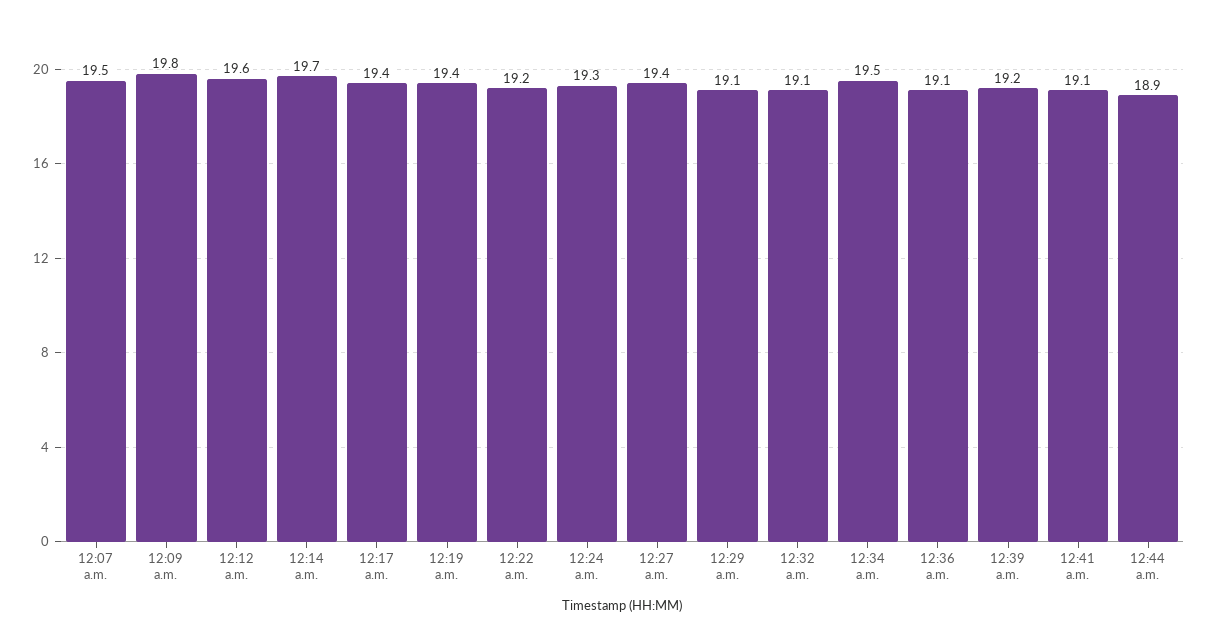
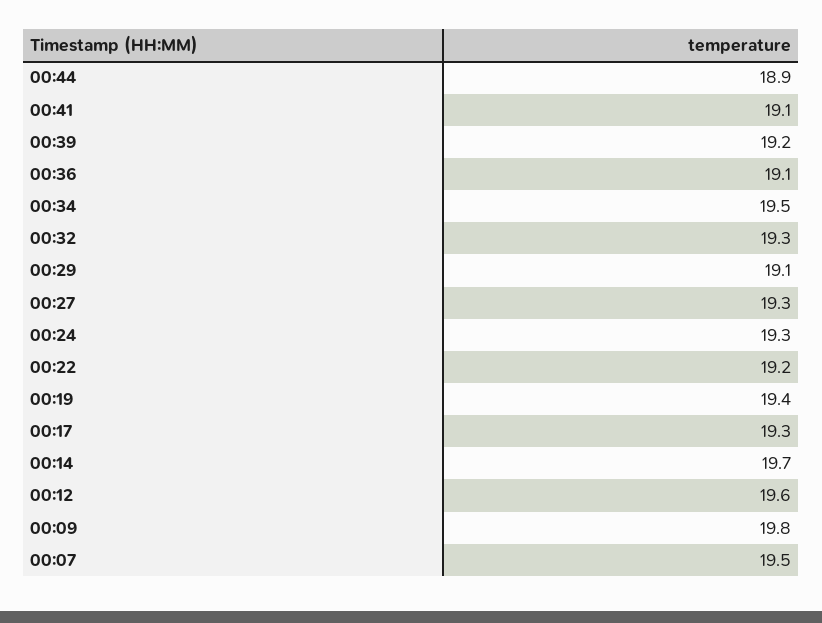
  {
    "12:07 a.m.": 19.5,
    "12:09 a.m.": 19.8,
    "12:12 a.m.": 19.6,
    "12:14 a.m.": 19.7,
-   "12:17 a.m.": 19.4,
+   "12:17 a.m.": 19.3,
    "12:19 a.m.": 19.4,
    "12:22 a.m.": 19.2,
    "12:24 a.m.": 19.3,
-   "12:27 a.m.": 19.4,
+   "12:27 a.m.": 19.3,
    "12:29 a.m.": 19.1,
-   "12:32 a.m.": 19.1,
+   "12:32 a.m.": 19.3,
    "12:34 a.m.": 19.5,
    "12:36 a.m.": 19.1,
    "12:39 a.m.": 19.2,
    "12:41 a.m.": 19.1,
    "12:44 a.m.": 18.9
  }

